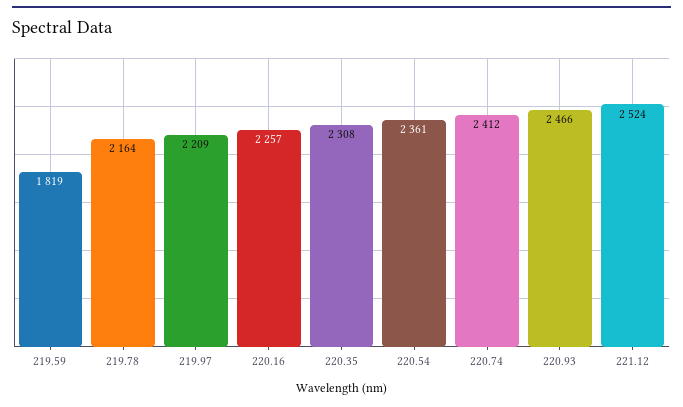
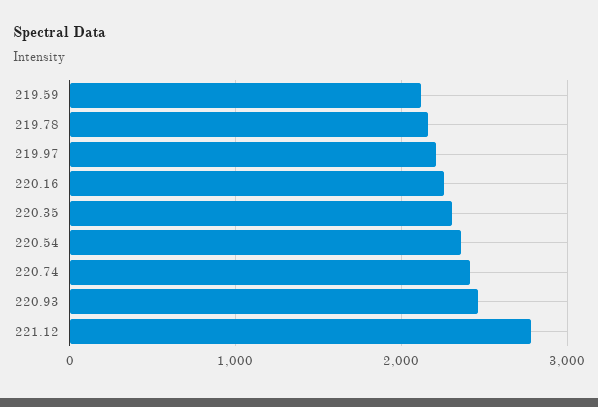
  {
-   "219.59": 1819,
+   "219.59": 2100,
    "219.78": 2164,
    "219.97": 2209,
    "220.16": 2257,
    "220.35": 2308,
    "220.54": 2361,
    "220.74": 2412,
    "220.93": 2466,
-   "221.12": 2524
+   "221.12": 2800
  }

